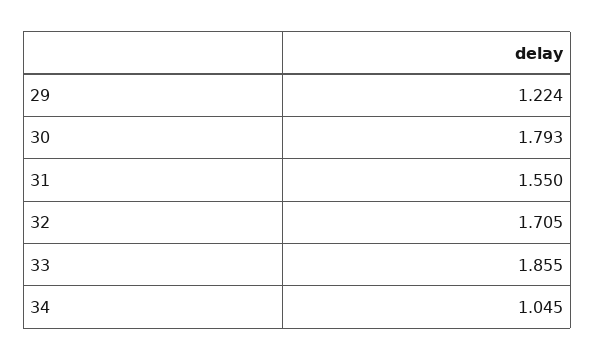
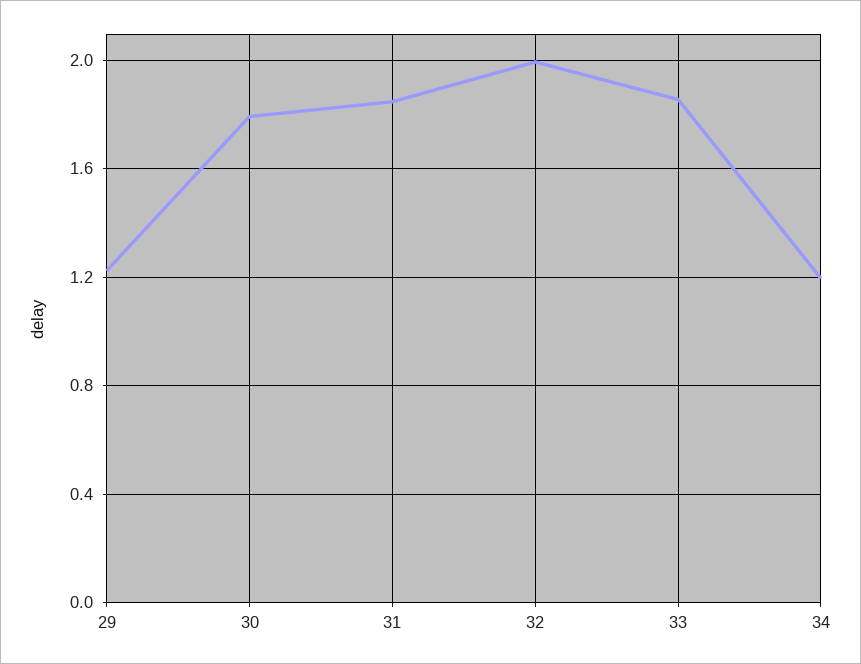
  {
    "29": 1.224,
    "30": 1.793,
-   "31": 1.55,
+   "31": 1.85,
-   "32": 1.705,
+   "32": 2,
    "33": 1.855,
-   "34": 1.045
+   "34": 1.2
  }

